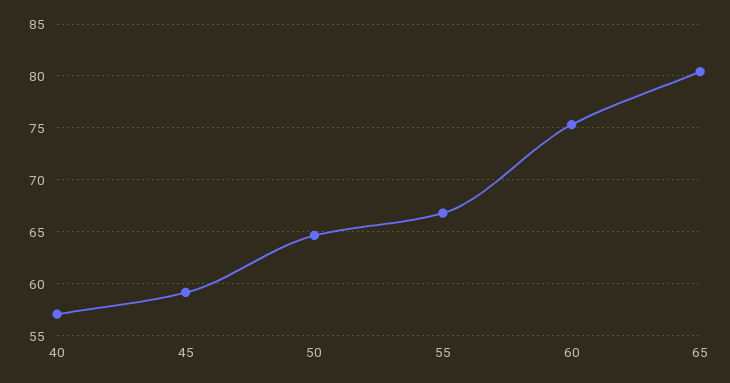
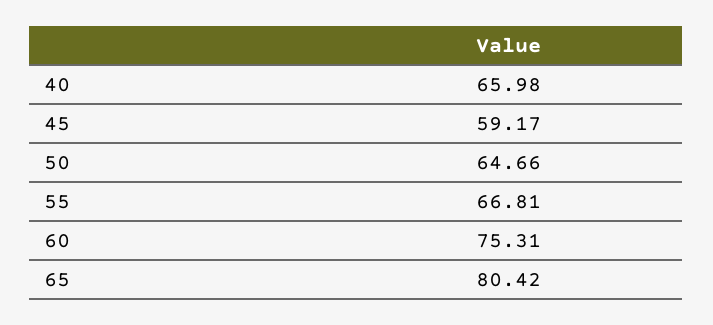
  {
-   "40": 57,
+   "40": 65.98,
    "45": 59.17,
    "50": 64.66,
    "55": 66.81,
    "60": 75.31,
    "65": 80.42
  }

